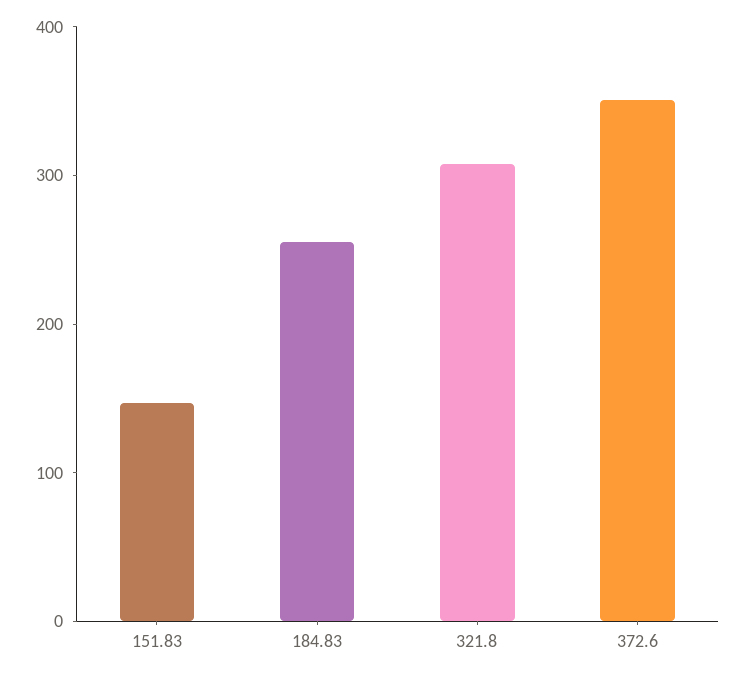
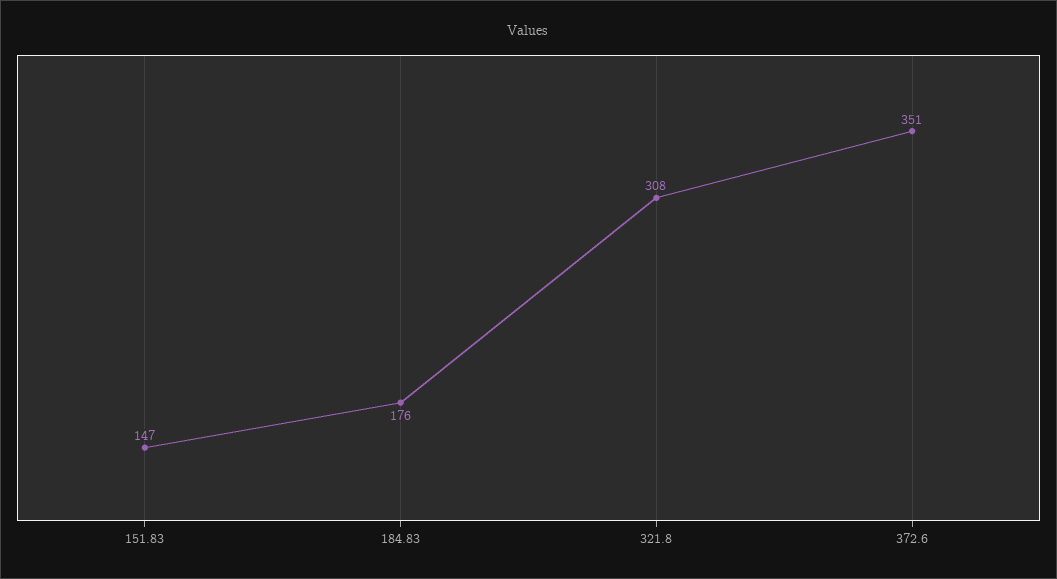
  {
    "151.83": 147,
-   "184.83": 260,
+   "184.83": 176,
    "321.8": 308,
    "372.6": 351
  }

